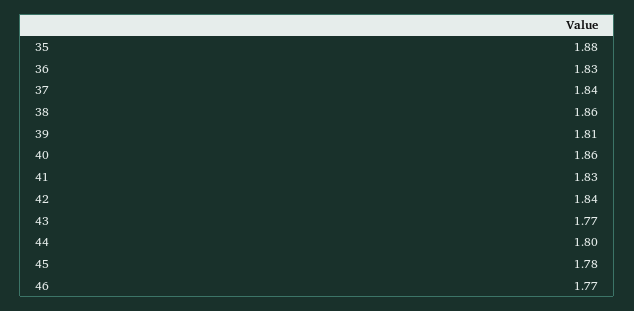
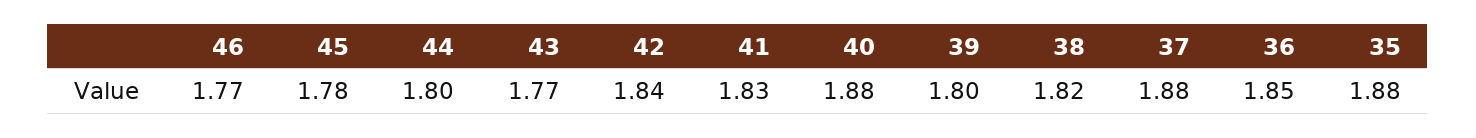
  {
    "35": 1.88,
-   "36": 1.83,
+   "36": 1.85,
-   "37": 1.84,
+   "37": 1.88,
-   "38": 1.86,
+   "38": 1.82,
-   "39": 1.81,
+   "39": 1.8,
-   "40": 1.86,
+   "40": 1.88,
    "41": 1.83,
    "42": 1.84,
    "43": 1.77,
    "44": 1.8,
    "45": 1.78,
    "46": 1.77
  }

